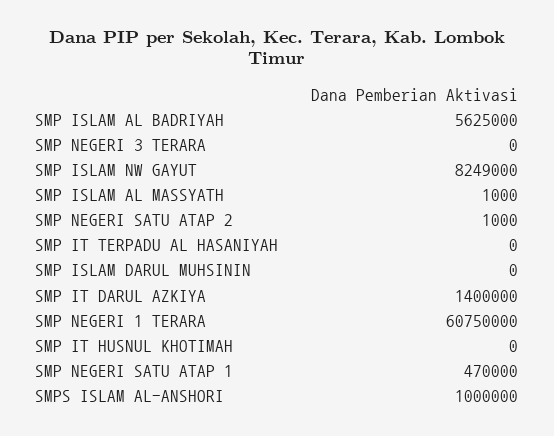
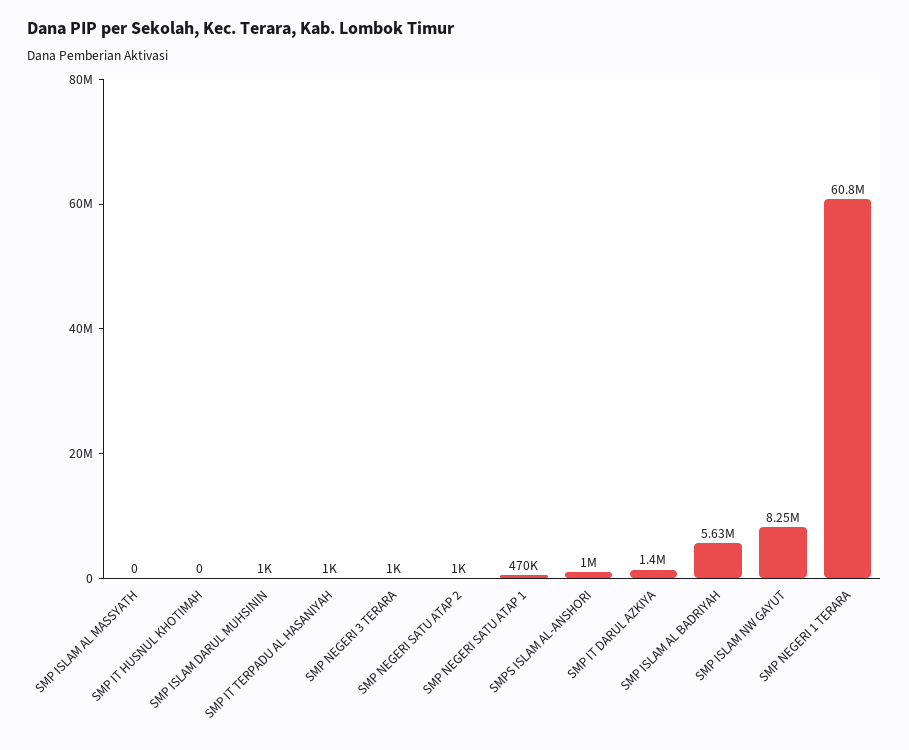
  {
    "SMP ISLAM AL BADRIYAH": 5625000,
-   "SMP NEGERI 3 TERARA": 0,
+   "SMP NEGERI 3 TERARA": 1000,
    "SMP ISLAM NW GAYUT": 8249000,
-   "SMP ISLAM AL MASSYATH": 1000,
+   "SMP ISLAM AL MASSYATH": 0,
    "SMP NEGERI SATU ATAP 2": 1000,
-   "SMP IT TERPADU AL HASANIYAH": 0,
+   "SMP IT TERPADU AL HASANIYAH": 1000,
-   "SMP ISLAM DARUL MUHSININ": 0,
+   "SMP ISLAM DARUL MUHSININ": 1000,
    "SMP IT DARUL AZKIYA": 1400000,
    "SMP NEGERI 1 TERARA": 60750000,
    "SMP IT HUSNUL KHOTIMAH": 0,
    "SMP NEGERI SATU ATAP 1": 470000,
    "SMPS ISLAM AL-ANSHORI": 1000000
  }

